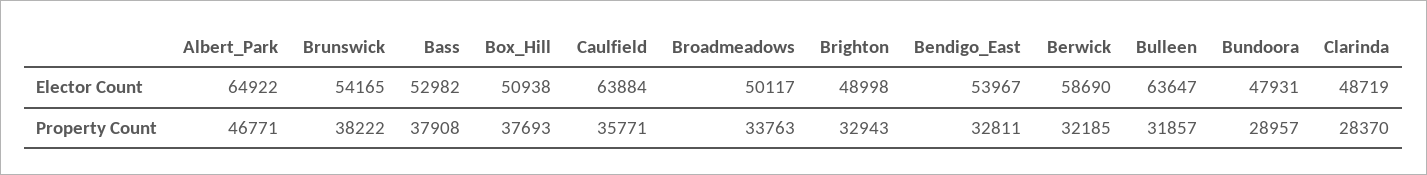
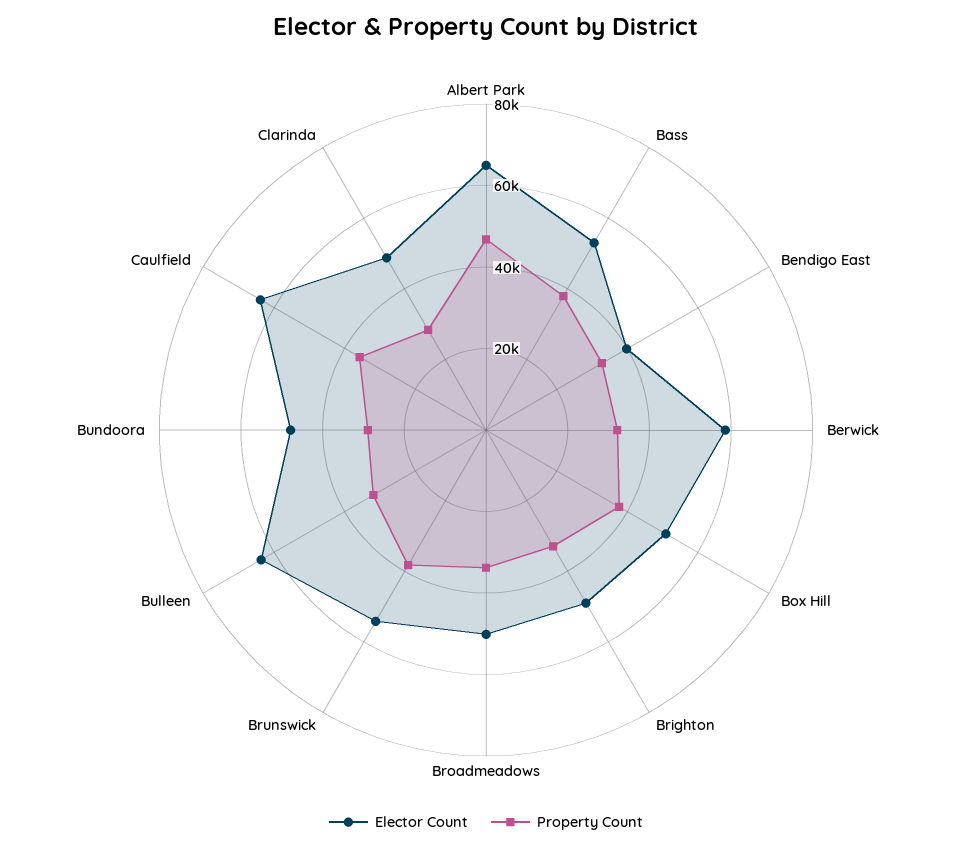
  {
    "Elector Count": {
      "Albert_Park": 64922,
      "Brunswick": 54165,
      "Bass": 52982,
      "Box_Hill": 50938,
      "Caulfield": 63884,
      "Broadmeadows": 50117,
      "Brighton": 48998,
-     "Bendigo_East": 53967,
+     "Bendigo_East": 40000,
      "Berwick": 58690,
      "Bulleen": 63647,
      "Bundoora": 47931,
      "Clarinda": 48719
    },
    "Property Count": {
      "Albert_Park": 46771,
      "Brunswick": 38222,
      "Bass": 37908,
      "Box_Hill": 37693,
      "Caulfield": 35771,
      "Broadmeadows": 33763,
      "Brighton": 32943,
      "Bendigo_East": 32811,
      "Berwick": 32185,
      "Bulleen": 31857,
      "Bundoora": 28957,
      "Clarinda": 28370
    }
  }

